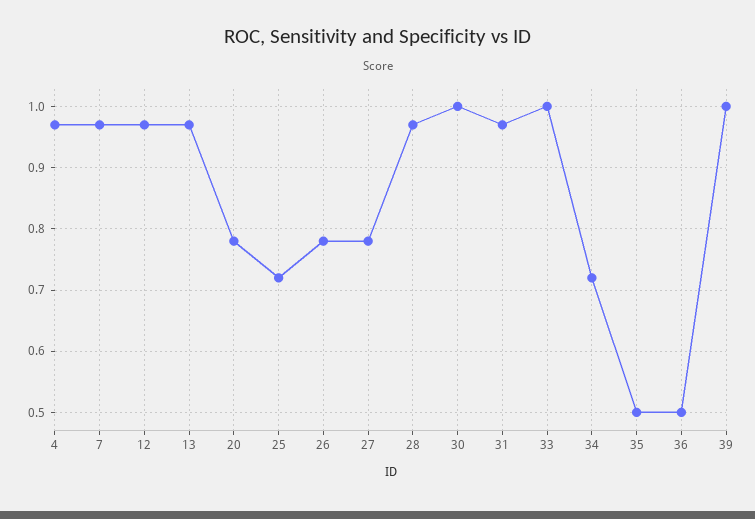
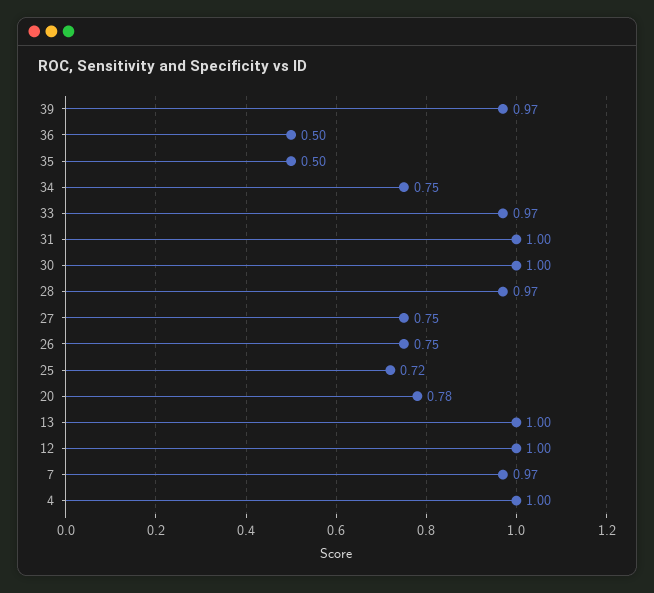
  {
-   "4": 0.97,
+   "4": 1,
    "7": 0.97,
-   "12": 0.97,
+   "12": 1,
-   "13": 0.97,
+   "13": 1,
    "20": 0.78,
    "25": 0.72,
-   "26": 0.78,
+   "26": 0.75,
-   "27": 0.78,
+   "27": 0.75,
    "28": 0.97,
    "30": 1,
-   "31": 0.97,
+   "31": 1,
-   "33": 1,
+   "33": 0.97,
-   "34": 0.72,
+   "34": 0.75,
    "35": 0.5,
    "36": 0.5,
-   "39": 1
+   "39": 0.97
  }

